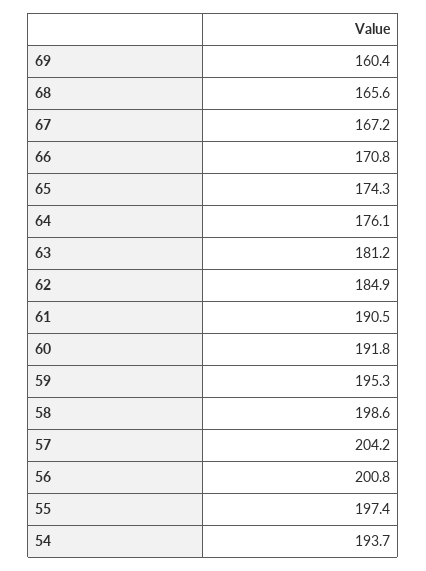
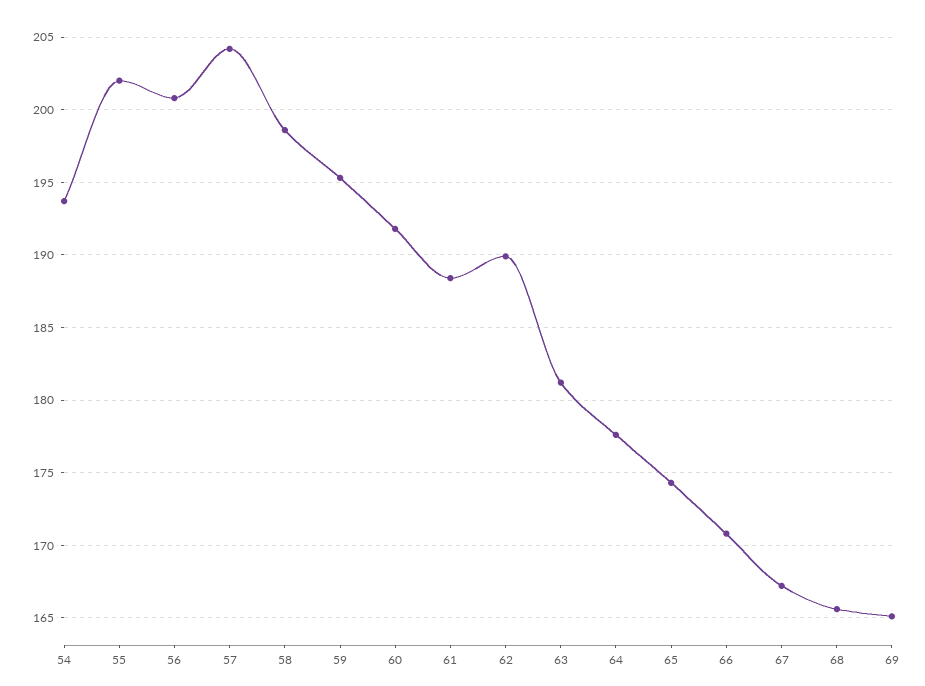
  {
-   "69": 160.4,
+   "69": 165,
    "68": 165.6,
    "67": 167.2,
    "66": 170.8,
    "65": 174.3,
-   "64": 176.1,
+   "64": 177.5,
    "63": 181.2,
-   "62": 184.9,
+   "62": 190,
-   "61": 190.5,
+   "61": 188.5,
    "60": 191.8,
    "59": 195.3,
    "58": 198.6,
    "57": 204.2,
    "56": 200.8,
-   "55": 197.4,
+   "55": 202,
    "54": 193.7
  }

